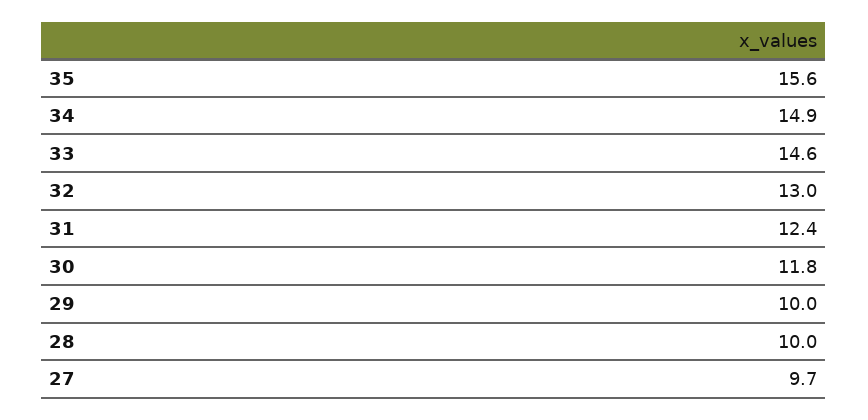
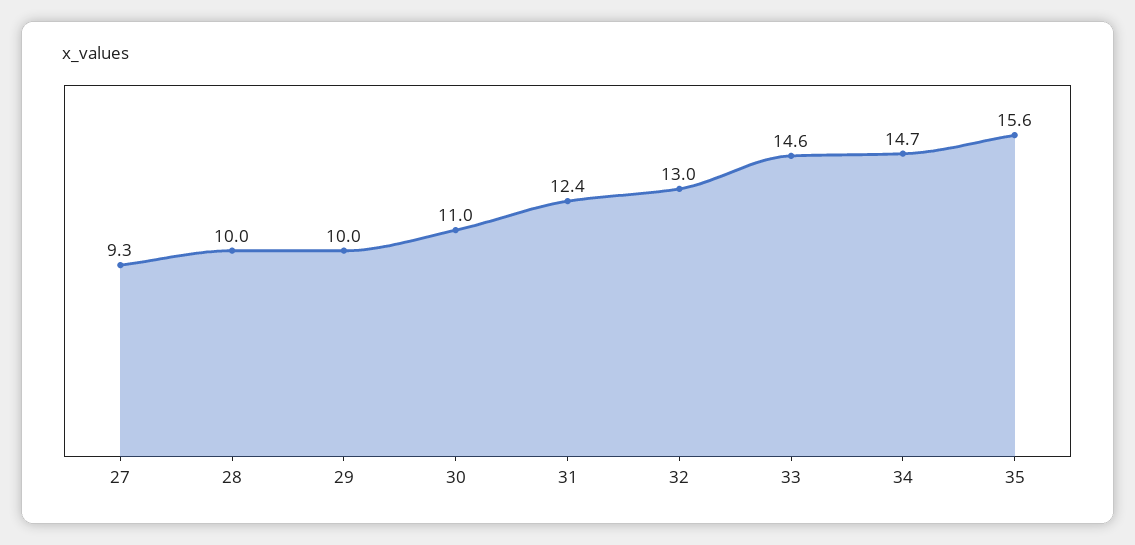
  {
    "35": 15.6,
-   "34": 14.9,
+   "34": 14.7,
    "33": 14.6,
    "32": 13,
    "31": 12.4,
-   "30": 11.8,
+   "30": 11,
    "29": 10,
    "28": 10,
-   "27": 9.7
+   "27": 9.3
  }

